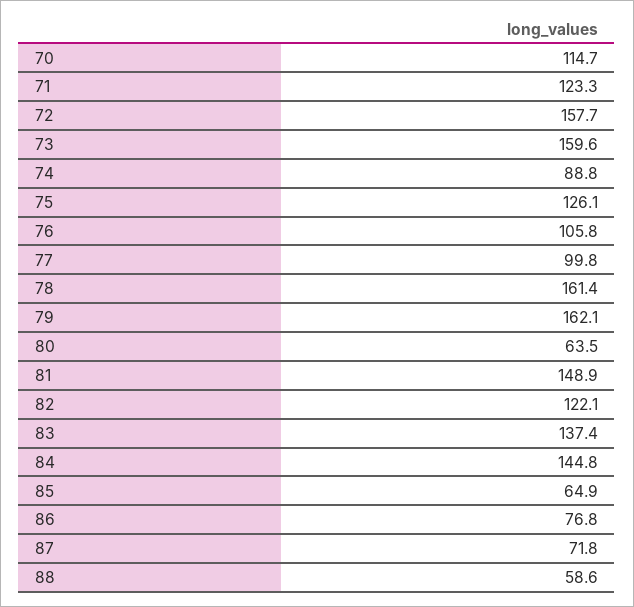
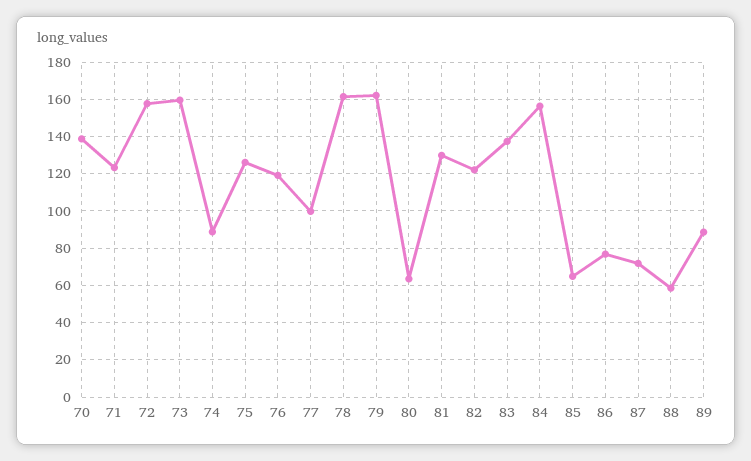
  {
-   "70": 114.7,
+   "70": 140,
    "71": 123.3,
    "72": 157.7,
    "73": 159.6,
    "74": 88.8,
    "75": 126.1,
-   "76": 105.8,
+   "76": 120,
    "77": 99.8,
    "78": 161.4,
    "79": 162.1,
    "80": 63.5,
-   "81": 148.9,
+   "81": 130,
    "82": 122.1,
    "83": 137.4,
-   "84": 144.8,
+   "84": 155,
    "85": 64.9,
    "86": 76.8,
    "87": 71.8,
-   "88": 58.6
+   "88": 58.6,
+   "89": 90
  }

